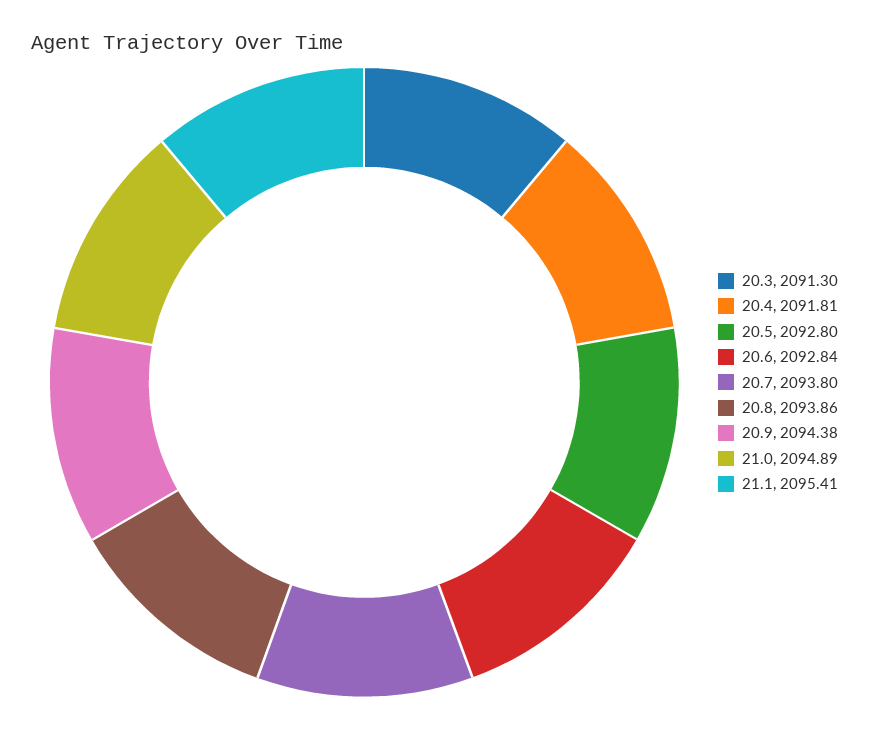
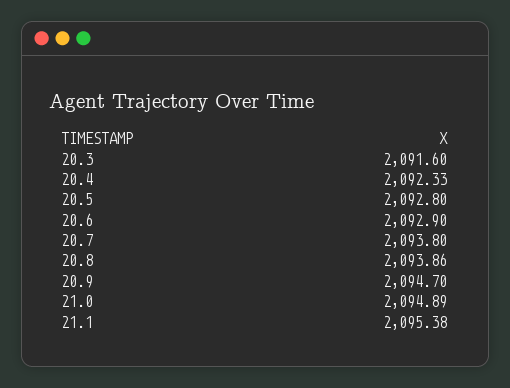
  {
-   "20.3": 2091.3,
+   "20.3": 2091.6,
-   "20.4": 2091.81,
+   "20.4": 2092.33,
    "20.5": 2092.8,
-   "20.6": 2092.84,
+   "20.6": 2092.9,
    "20.7": 2093.8,
    "20.8": 2093.86,
-   "20.9": 2094.38,
+   "20.9": 2094.7,
    "21.0": 2094.89,
-   "21.1": 2095.41
+   "21.1": 2095.38
  }

